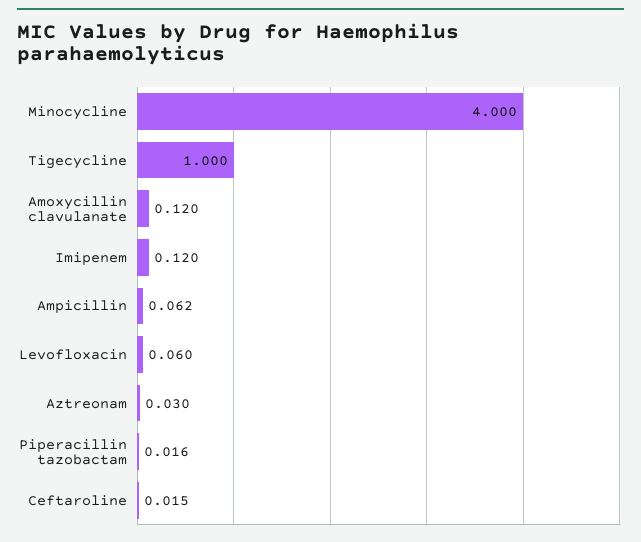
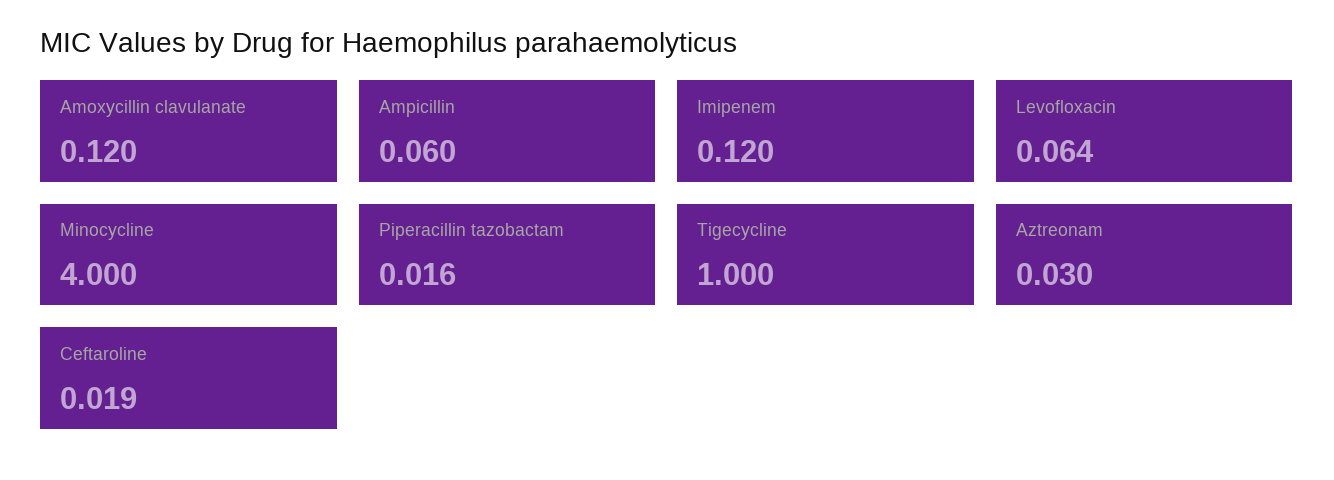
  {
    "Minocycline": 4,
    "Tigecycline": 1,
    "Amoxycillin clavulanate": 0.12,
    "Imipenem": 0.12,
-   "Ampicillin": 0.062,
+   "Ampicillin": 0.06,
-   "Levofloxacin": 0.06,
+   "Levofloxacin": 0.064,
    "Aztreonam": 0.03,
    "Piperacillin tazobactam": 0.016,
-   "Ceftaroline": 0.015
+   "Ceftaroline": 0.019
  }

